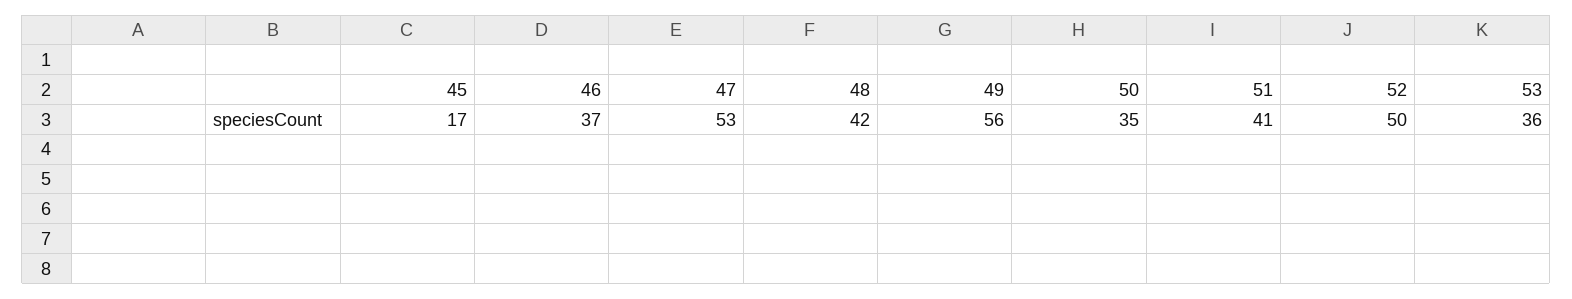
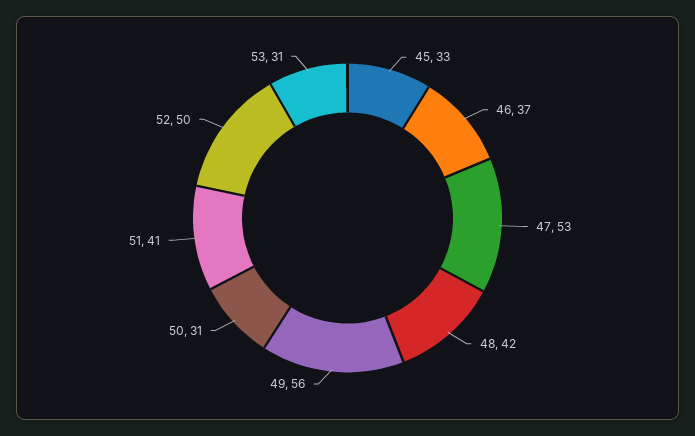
  {
-   "45": 17,
+   "45": 33,
    "46": 37,
    "47": 53,
    "48": 42,
    "49": 56,
-   "50": 35,
+   "50": 31,
    "51": 41,
    "52": 50,
-   "53": 36
+   "53": 31
  }

